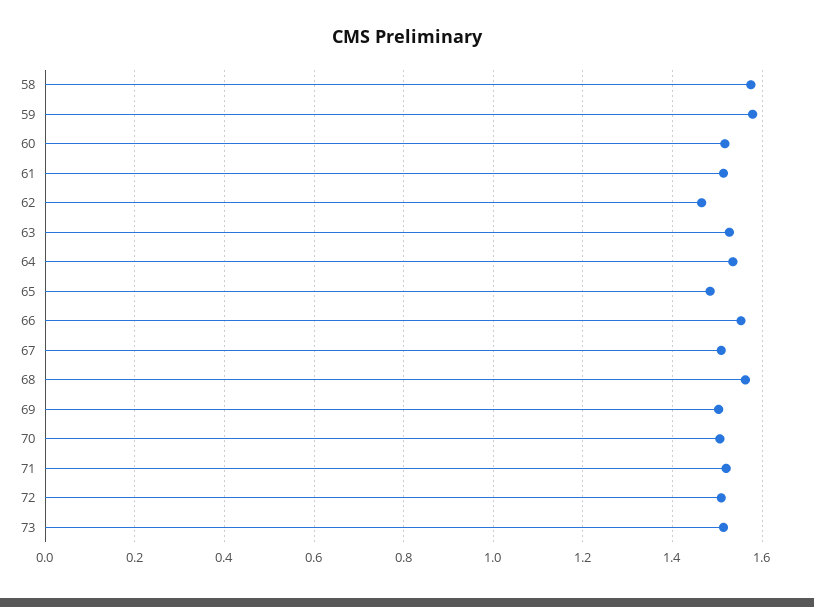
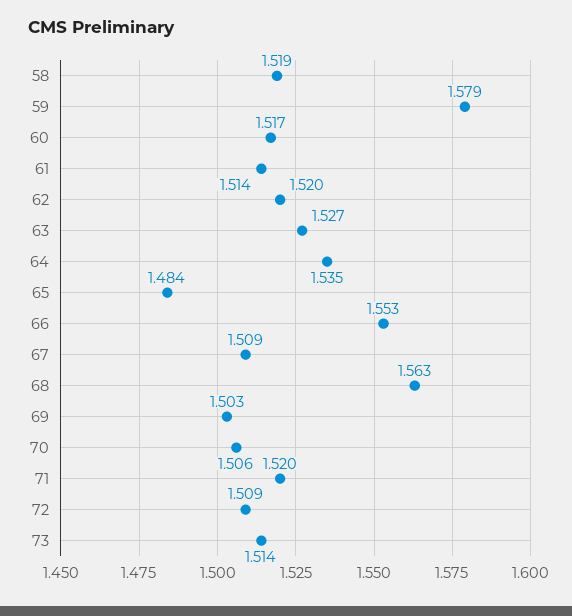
  {
-   "58": 1.58,
+   "58": 1.519,
    "59": 1.579,
    "60": 1.517,
    "61": 1.514,
-   "62": 1.46,
+   "62": 1.52,
    "63": 1.527,
    "64": 1.535,
    "65": 1.484,
    "66": 1.553,
    "67": 1.509,
    "68": 1.563,
    "69": 1.503,
    "70": 1.506,
    "71": 1.52,
    "72": 1.509,
    "73": 1.514
  }

